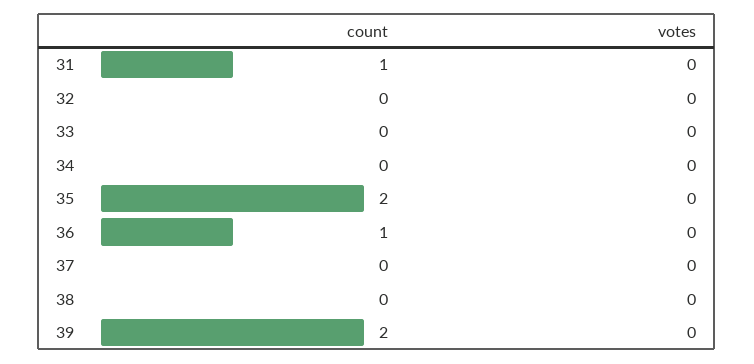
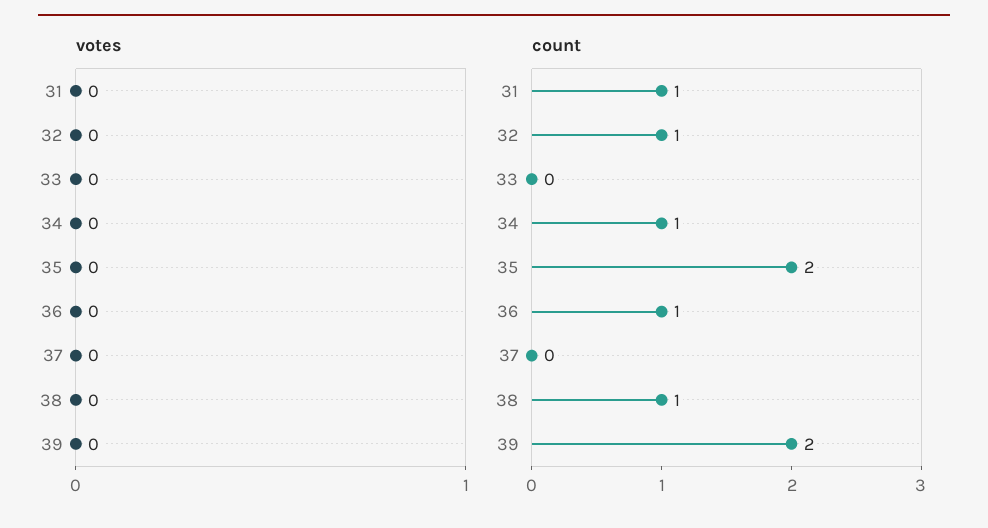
  {
    "count": {
      "31": 1,
-     "32": 0,
+     "32": 1,
      "33": 0,
-     "34": 0,
+     "34": 1,
      "35": 2,
      "36": 1,
      "37": 0,
-     "38": 0,
+     "38": 1,
      "39": 2
    },
    "votes": {
      "31": 0,
      "32": 0,
      "33": 0,
      "34": 0,
      "35": 0,
      "36": 0,
      "37": 0,
      "38": 0,
      "39": 0
    }
  }

